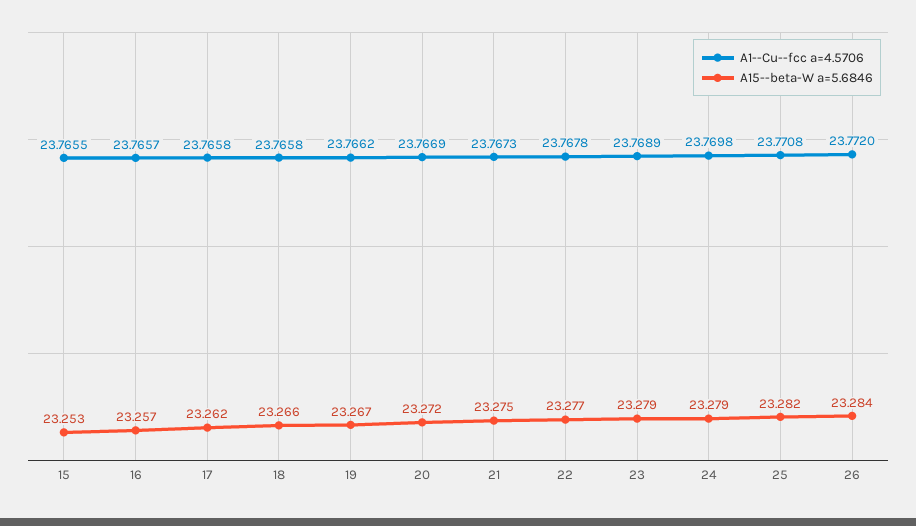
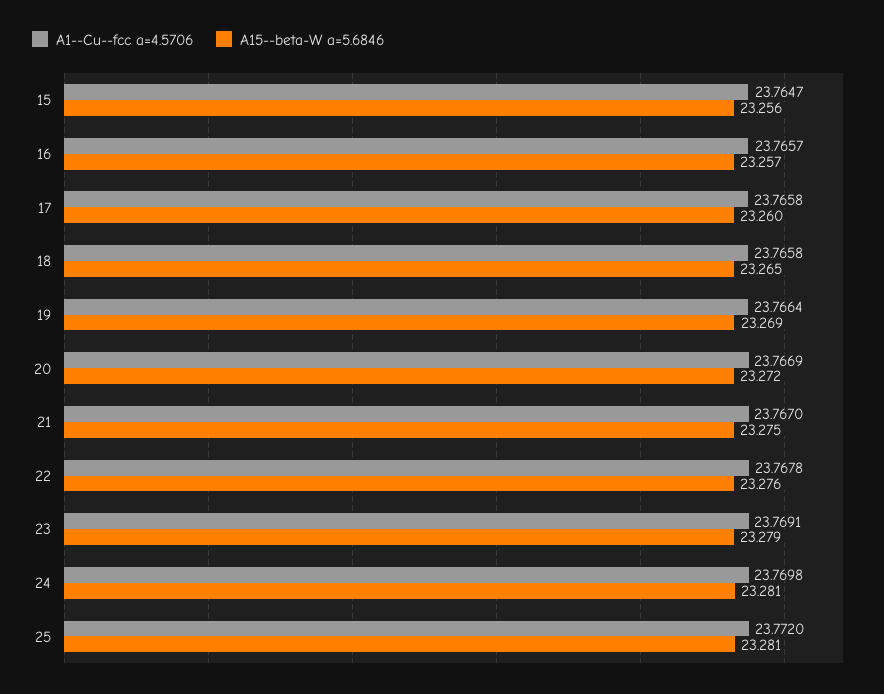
  {
    "A1--Cu--fcc a=4.5706": {
-     "15": 23.7655,
+     "15": 23.7647,
      "16": 23.7657,
      "17": 23.7658,
      "18": 23.7658,
-     "19": 23.7662,
+     "19": 23.7664,
      "20": 23.7669,
-     "21": 23.7673,
+     "21": 23.767,
      "22": 23.7678,
-     "23": 23.7689,
+     "23": 23.7691,
      "24": 23.7698,
-     "25": 23.7708,
+     "25": 23.772
-     "26": 23.772
    },
    "A15--beta-W a=5.6846": {
-     "15": 23.253,
+     "15": 23.256,
      "16": 23.257,
-     "17": 23.262,
+     "17": 23.26,
-     "18": 23.266,
+     "18": 23.265,
-     "19": 23.267,
+     "19": 23.269,
      "20": 23.272,
      "21": 23.275,
-     "22": 23.277,
+     "22": 23.276,
      "23": 23.279,
-     "24": 23.279,
+     "24": 23.281,
-     "25": 23.282,
+     "25": 23.281
-     "26": 23.284
    }
  }

